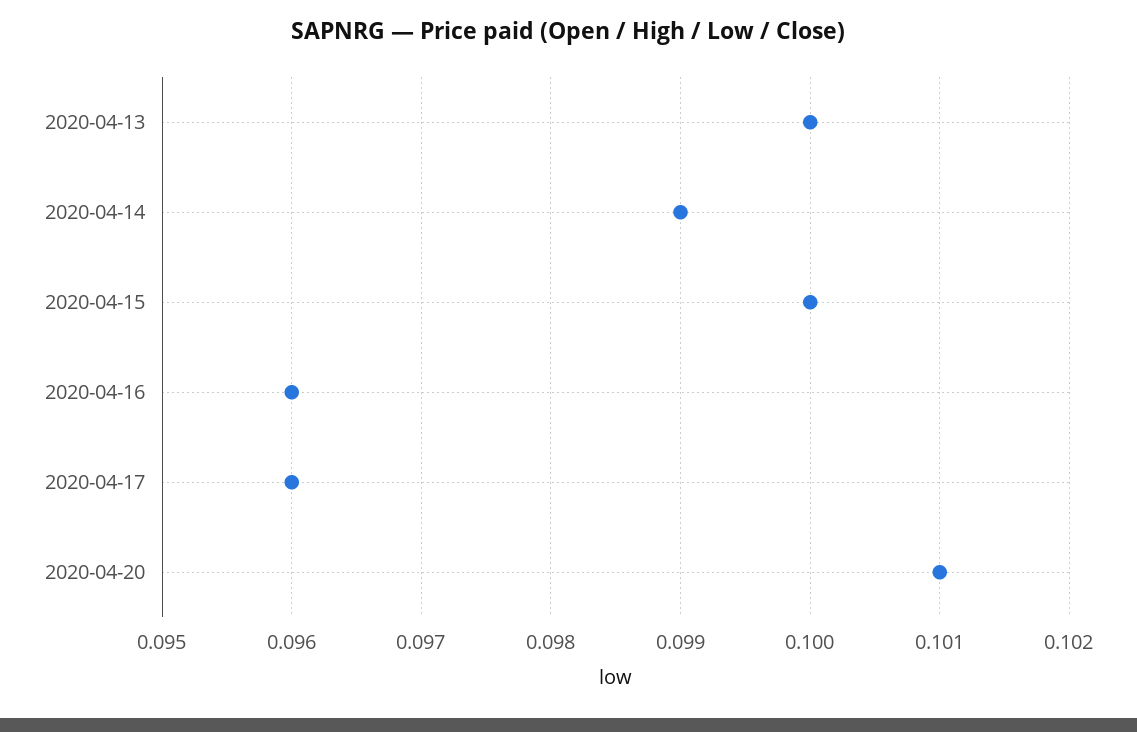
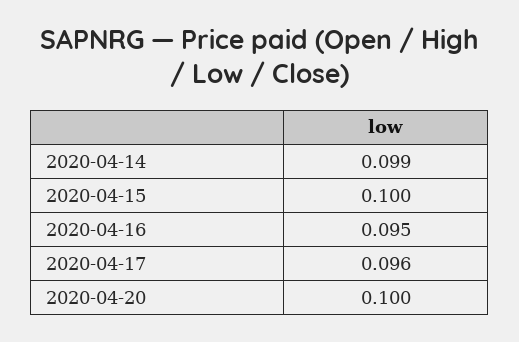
  {
-   "2020-04-13": 0.1,
    "2020-04-14": 0.099,
    "2020-04-15": 0.1,
-   "2020-04-16": 0.096,
+   "2020-04-16": 0.095,
    "2020-04-17": 0.096,
-   "2020-04-20": 0.101
+   "2020-04-20": 0.1
  }

